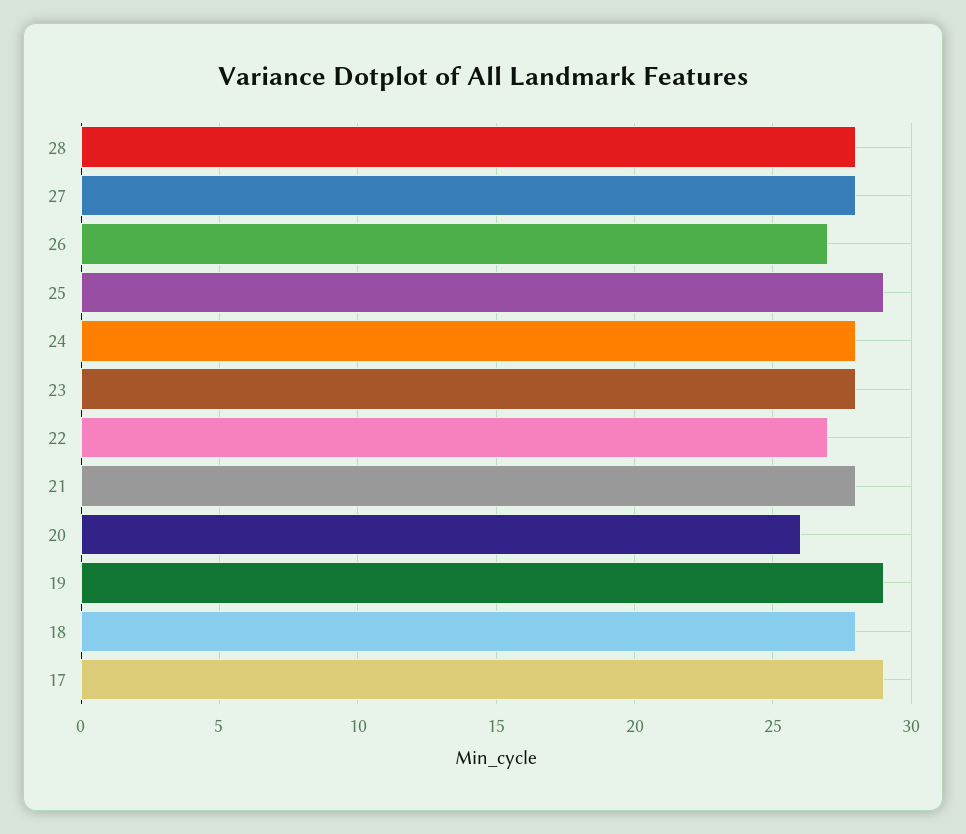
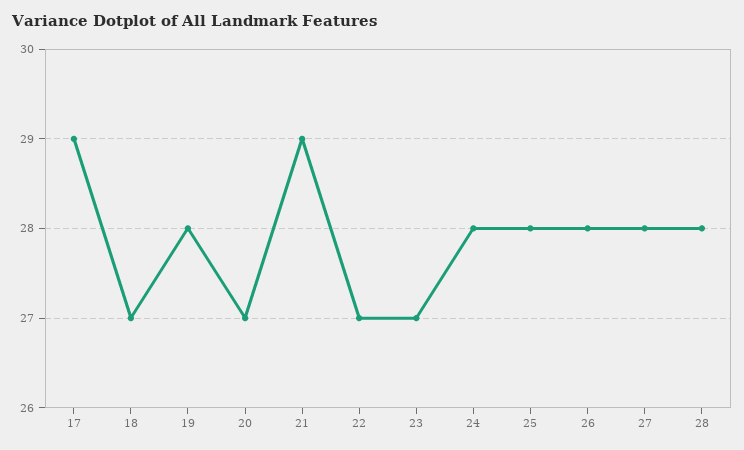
  {
    "28": 28,
    "27": 28,
-   "26": 27,
+   "26": 28,
-   "25": 29,
+   "25": 28,
    "24": 28,
-   "23": 28,
+   "23": 27,
    "22": 27,
-   "21": 28,
+   "21": 29,
-   "20": 26,
+   "20": 27,
-   "19": 29,
+   "19": 28,
-   "18": 28,
+   "18": 27,
    "17": 29
  }

